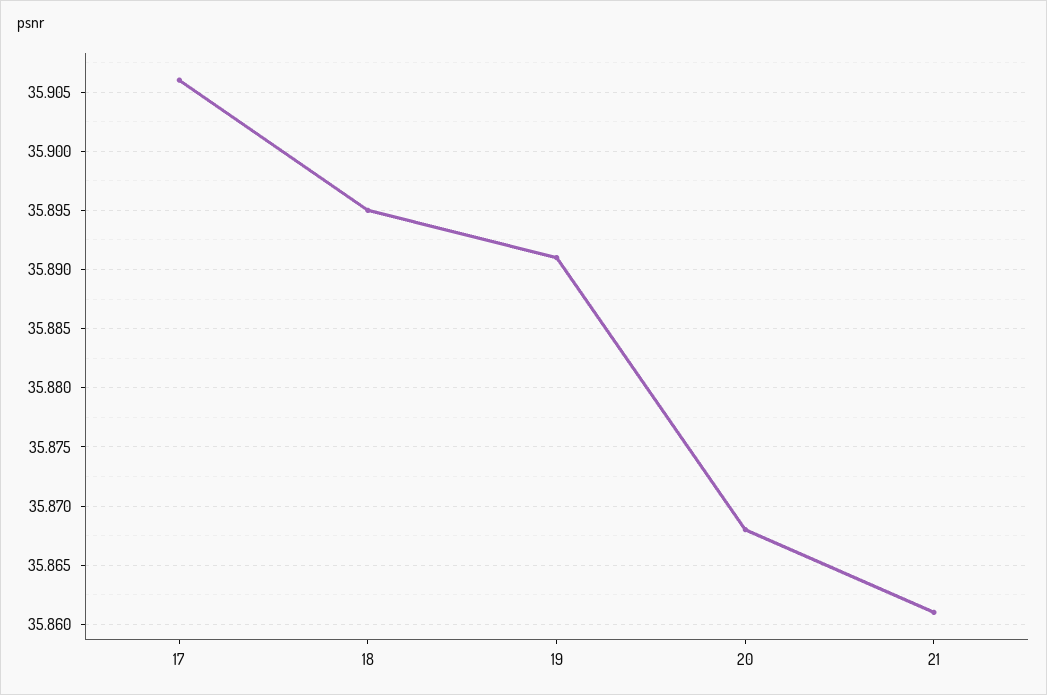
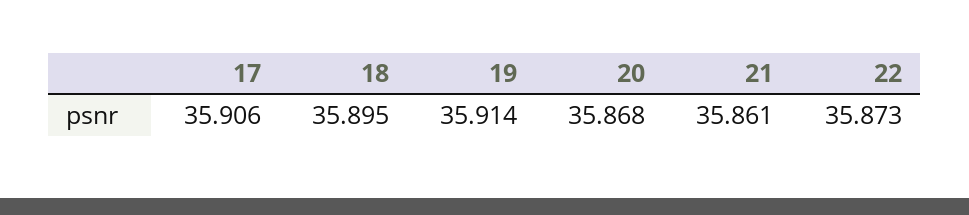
  {
    "17": 35.906,
    "18": 35.895,
-   "19": 35.891,
+   "19": 35.914,
    "20": 35.868,
-   "21": 35.861
+   "21": 35.861,
+   "22": 35.873
  }

